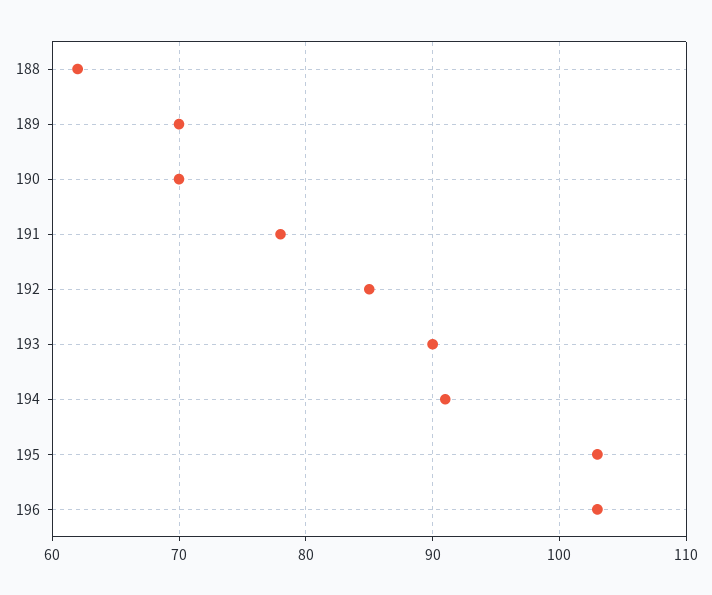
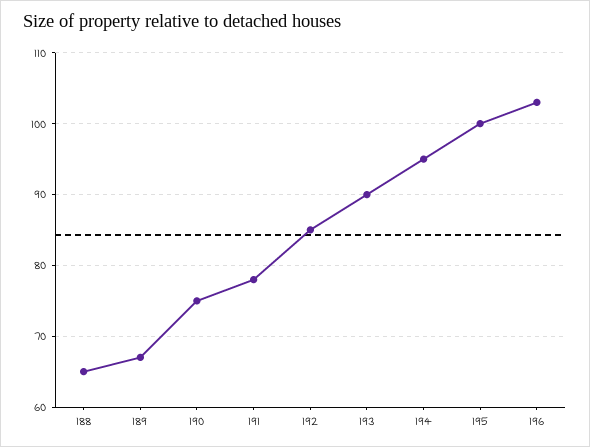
  {
-   "188": 62,
+   "188": 65,
-   "189": 70,
+   "189": 67,
-   "190": 70,
+   "190": 75,
    "191": 78,
    "192": 85,
    "193": 90,
-   "194": 91,
+   "194": 95,
-   "195": 103,
+   "195": 100,
    "196": 103
  }

